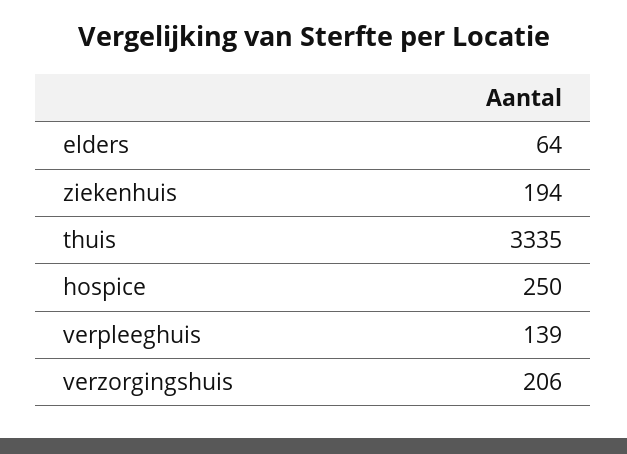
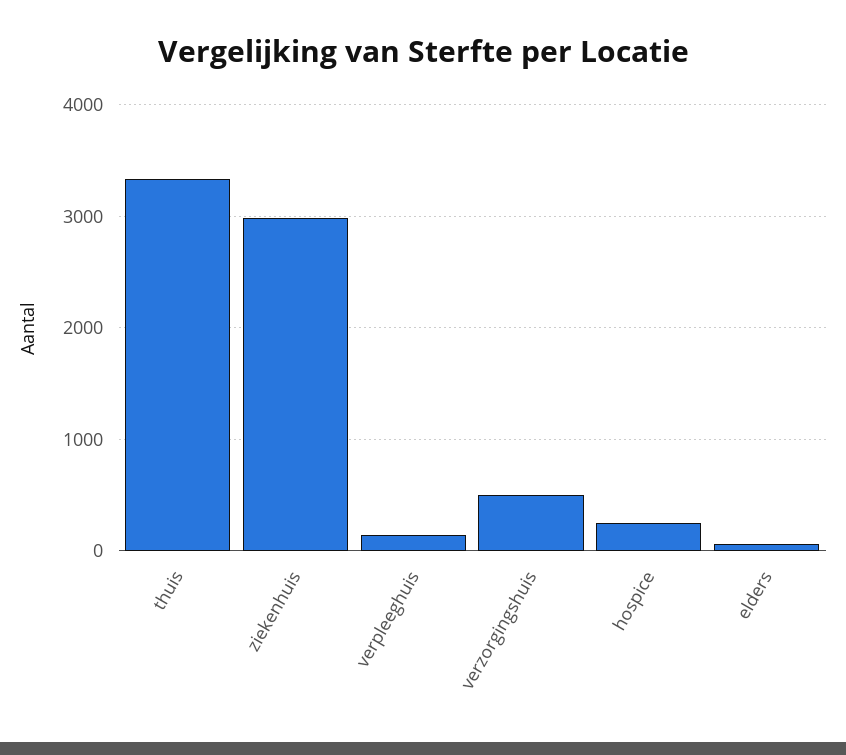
  {
    "elders": 64,
-   "ziekenhuis": 194,
+   "ziekenhuis": 3000,
    "thuis": 3335,
    "hospice": 250,
    "verpleeghuis": 139,
-   "verzorgingshuis": 206
+   "verzorgingshuis": 500
  }

